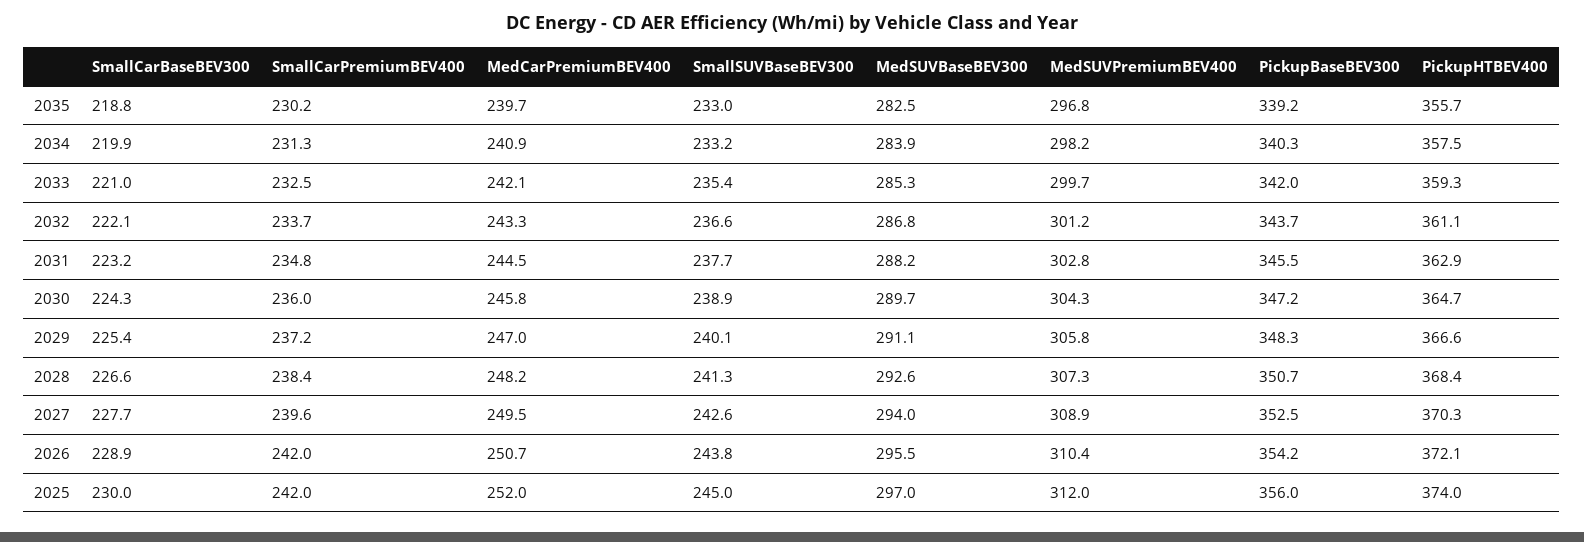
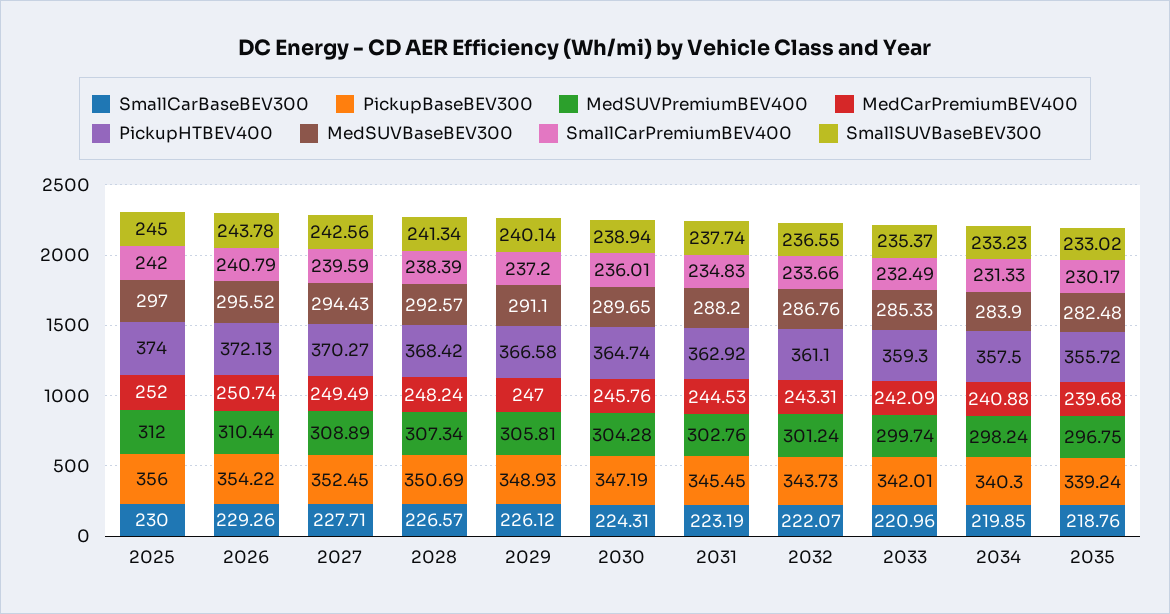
  {
    "SmallCarBaseBEV300": {
      "2035": 218.76,
      "2034": 219.85,
      "2033": 220.96,
      "2032": 222.07,
      "2031": 223.19,
      "2030": 224.31,
-     "2029": 225.4,
+     "2029": 226.12,
      "2028": 226.57,
      "2027": 227.71,
-     "2026": 228.9,
+     "2026": 229.26,
      "2025": 230
    },
    "SmallCarPremiumBEV400": {
      "2035": 230.17,
      "2034": 231.33,
      "2033": 232.49,
      "2032": 233.66,
      "2031": 234.83,
      "2030": 236.01,
      "2029": 237.2,
      "2028": 238.39,
      "2027": 239.59,
-     "2026": 242,
+     "2026": 240.79,
      "2025": 242
    },
    "MedCarPremiumBEV400": {
      "2035": 239.68,
      "2034": 240.88,
      "2033": 242.09,
      "2032": 243.31,
      "2031": 244.53,
      "2030": 245.76,
      "2029": 247,
      "2028": 248.24,
      "2027": 249.49,
      "2026": 250.74,
      "2025": 252
    },
    "SmallSUVBaseBEV300": {
      "2035": 233.02,
      "2034": 233.23,
      "2033": 235.37,
      "2032": 236.55,
      "2031": 237.74,
      "2030": 238.94,
      "2029": 240.14,
      "2028": 241.34,
      "2027": 242.56,
      "2026": 243.78,
      "2025": 245
    },
    "MedSUVBaseBEV300": {
      "2035": 282.48,
      "2034": 283.9,
      "2033": 285.33,
      "2032": 286.76,
      "2031": 288.2,
      "2030": 289.65,
      "2029": 291.1,
      "2028": 292.57,
-     "2027": 294,
+     "2027": 294.43,
      "2026": 295.52,
      "2025": 297
    },
    "MedSUVPremiumBEV400": {
      "2035": 296.75,
      "2034": 298.24,
      "2033": 299.74,
      "2032": 301.24,
      "2031": 302.76,
      "2030": 304.28,
      "2029": 305.81,
      "2028": 307.34,
      "2027": 308.89,
      "2026": 310.44,
      "2025": 312
    },
    "PickupBaseBEV300": {
      "2035": 339.24,
      "2034": 340.3,
      "2033": 342.01,
      "2032": 343.73,
      "2031": 345.45,
      "2030": 347.19,
-     "2029": 348.3,
+     "2029": 348.93,
      "2028": 350.69,
      "2027": 352.45,
      "2026": 354.22,
      "2025": 356
    },
    "PickupHTBEV400": {
      "2035": 355.72,
      "2034": 357.5,
      "2033": 359.3,
      "2032": 361.1,
      "2031": 362.92,
      "2030": 364.74,
      "2029": 366.58,
      "2028": 368.42,
      "2027": 370.27,
      "2026": 372.13,
      "2025": 374
    }
  }

